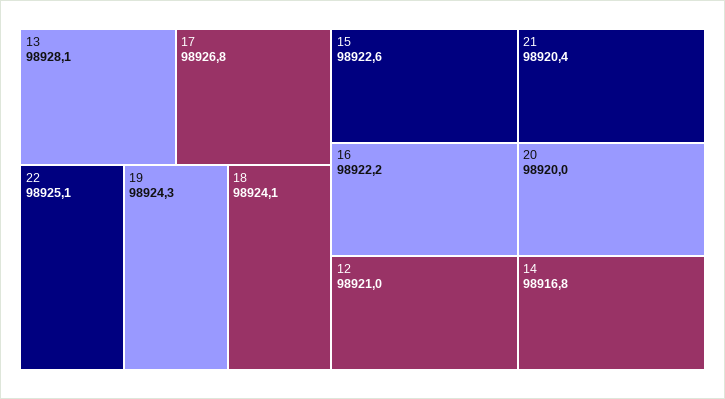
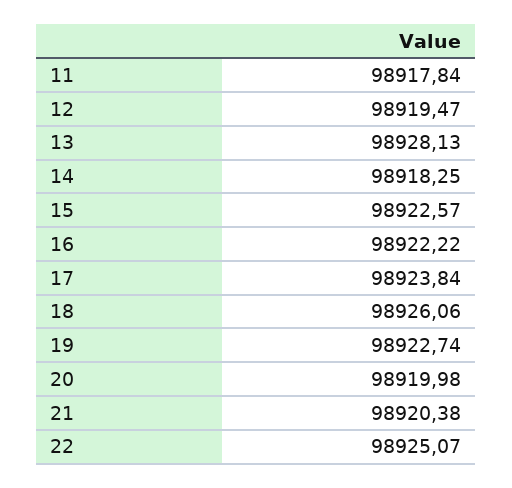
  {
    "13": 98928.13,
-   "17": 98926.8,
+   "17": 98923.84,
    "22": 98925.07,
-   "19": 98924.3,
+   "19": 98922.74,
-   "18": 98924.1,
+   "18": 98926.06,
    "15": 98922.57,
    "16": 98922.22,
-   "12": 98921,
+   "12": 98919.47,
    "21": 98920.38,
    "20": 98919.98,
-   "14": 98916.8
+   "14": 98918.25,
+   "11": 98917.84
  }

